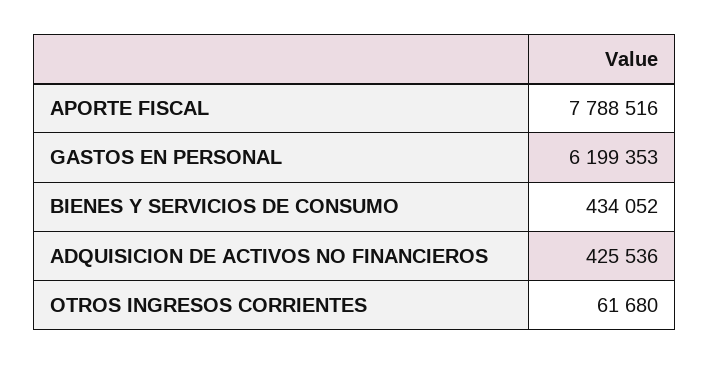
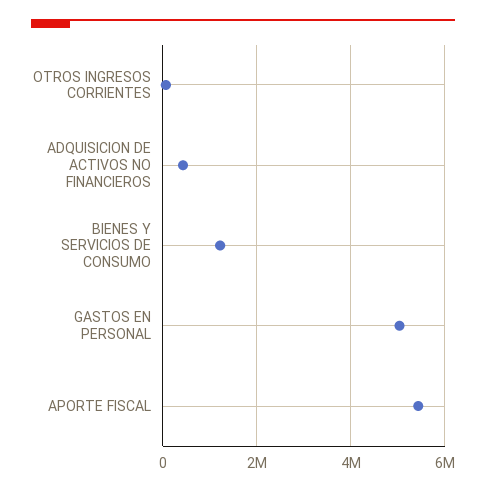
  {
-   "APORTE FISCAL": 7788516,
+   "APORTE FISCAL": 5400000,
-   "GASTOS EN PERSONAL": 6199353,
+   "GASTOS EN PERSONAL": 5000000,
-   "BIENES Y SERVICIOS DE CONSUMO": 434052,
+   "BIENES Y SERVICIOS DE CONSUMO": 1200000,
    "ADQUISICION DE ACTIVOS NO FINANCIEROS": 425536,
    "OTROS INGRESOS CORRIENTES": 61680
  }

